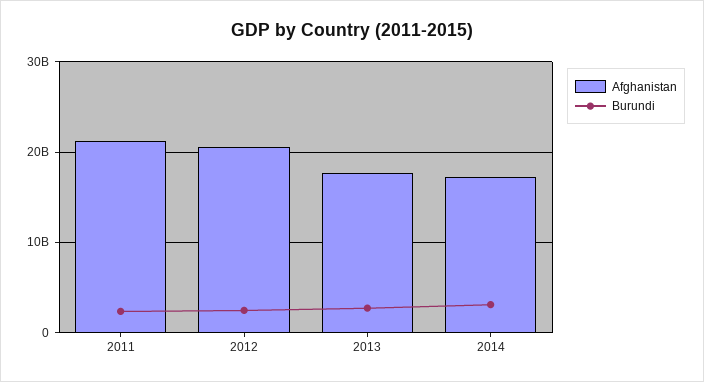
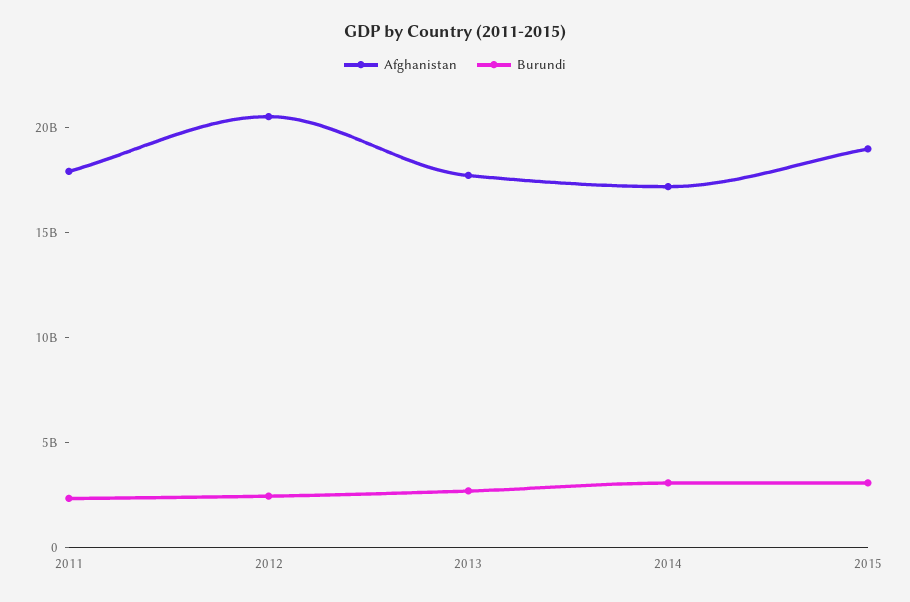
  {
    "Afghanistan": {
-     "2011": 21000000000,
+     "2011": 18000000000,
      "2012": 21000000000,
      "2013": 18000000000,
-     "2014": 17000000000
+     "2014": 17000000000,
+     "2015": 19000000000
    },
    "Burundi": {
      "2011": 2000000000,
      "2012": 2000000000,
      "2013": 3000000000,
-     "2014": 3000000000
+     "2014": 3000000000,
+     "2015": 3000000000
    }
  }

